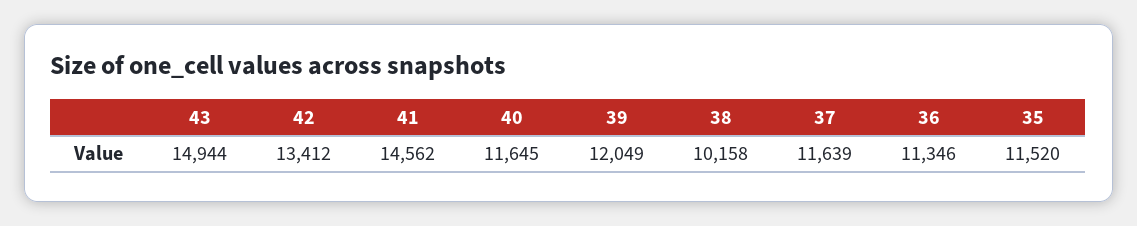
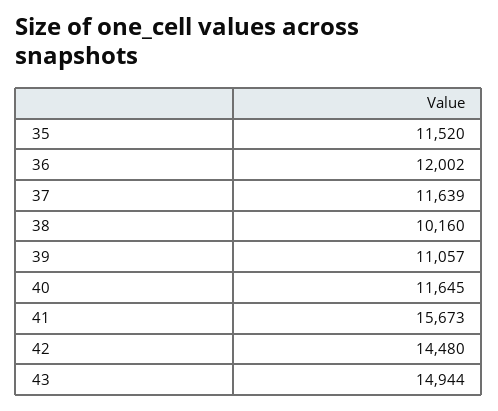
  {
    "43": 14944,
-   "42": 13412,
+   "42": 14480,
-   "41": 14562,
+   "41": 15673,
    "40": 11645,
-   "39": 12049,
+   "39": 11057,
-   "38": 10158,
+   "38": 10160,
    "37": 11639,
-   "36": 11346,
+   "36": 12002,
    "35": 11520
  }

